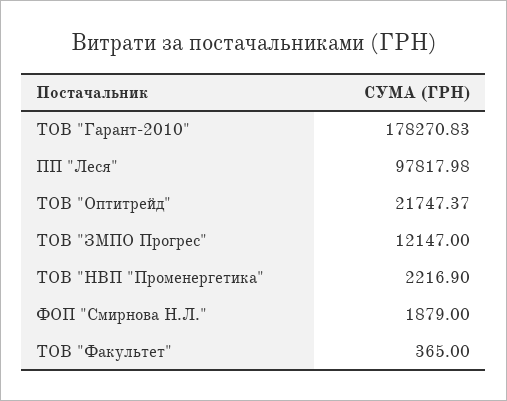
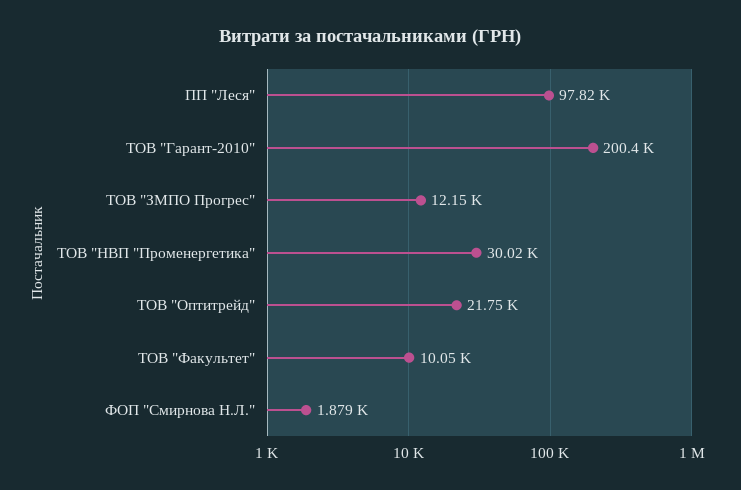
  {
-   "ТОВ \"Гарант-2010\"": 178270.83,
+   "ТОВ \"Гарант-2010\"": 200400,
    "ПП \"Леся\"": 97817.98,
    "ТОВ \"Оптитрейд\"": 21747.37,
    "ТОВ \"ЗМПО Прогрес\"": 12147,
-   "ТОВ \"НВП \"Променергетика\"": 2216.9,
+   "ТОВ \"НВП \"Променергетика\"": 30020,
    "ФОП \"Смирнова Н.Л.\"": 1879,
-   "ТОВ \"Факультет\"": 365
+   "ТОВ \"Факультет\"": 10050
  }

